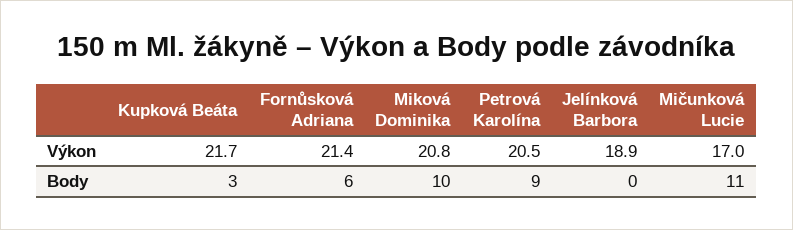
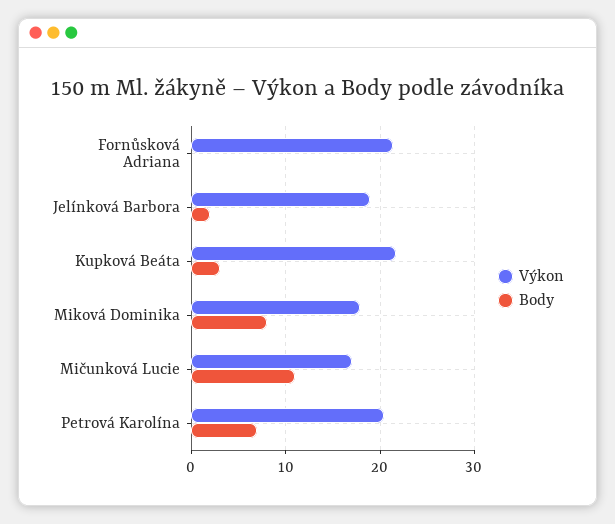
  {
    "Výkon": {
      "Kupková Beáta": 21.7,
      "Fornůsková Adriana": 21.4,
-     "Miková Dominika": 20.8,
+     "Miková Dominika": 18,
      "Petrová Karolína": 20.5,
      "Jelínková Barbora": 18.9,
      "Mičunková Lucie": 17
    },
    "Body": {
      "Kupková Beáta": 3,
-     "Fornůsková Adriana": 6,
+     "Fornůsková Adriana": 0,
-     "Miková Dominika": 10,
+     "Miková Dominika": 8,
-     "Petrová Karolína": 9,
+     "Petrová Karolína": 7,
-     "Jelínková Barbora": 0,
+     "Jelínková Barbora": 2,
      "Mičunková Lucie": 11
    }
  }

